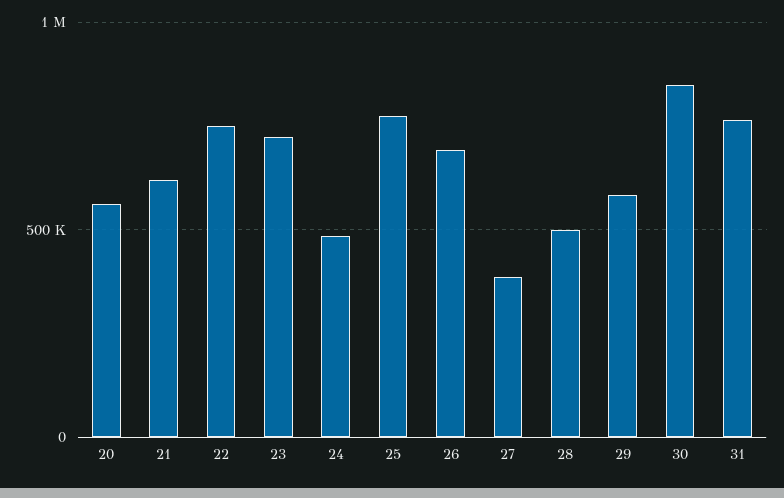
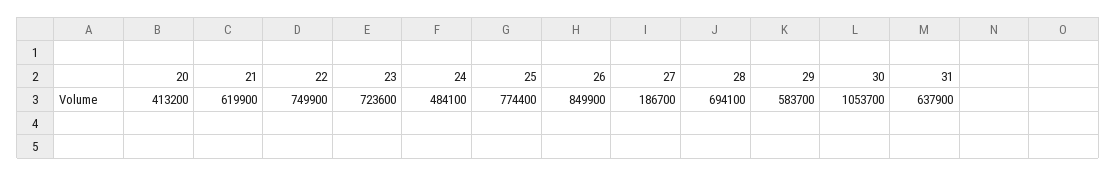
  {
-   "20": 550000,
+   "20": 413200,
    "21": 619900,
    "22": 749900,
    "23": 723600,
    "24": 484100,
    "25": 774400,
-   "26": 700000,
+   "26": 849900,
-   "27": 400000,
+   "27": 186700,
-   "28": 500000,
+   "28": 694100,
    "29": 583700,
-   "30": 850000,
+   "30": 1053700,
-   "31": 750000
+   "31": 637900
  }

